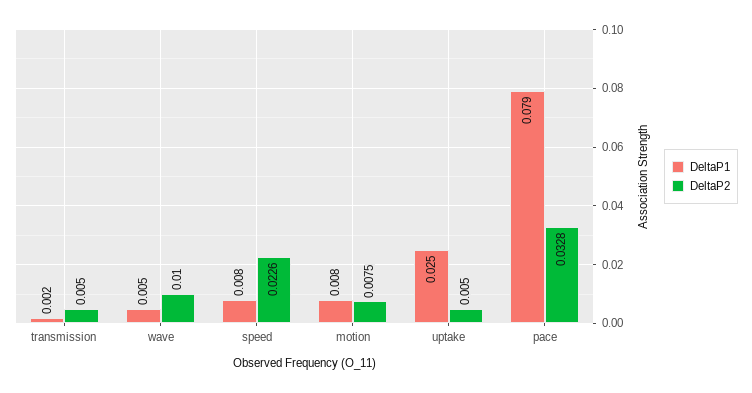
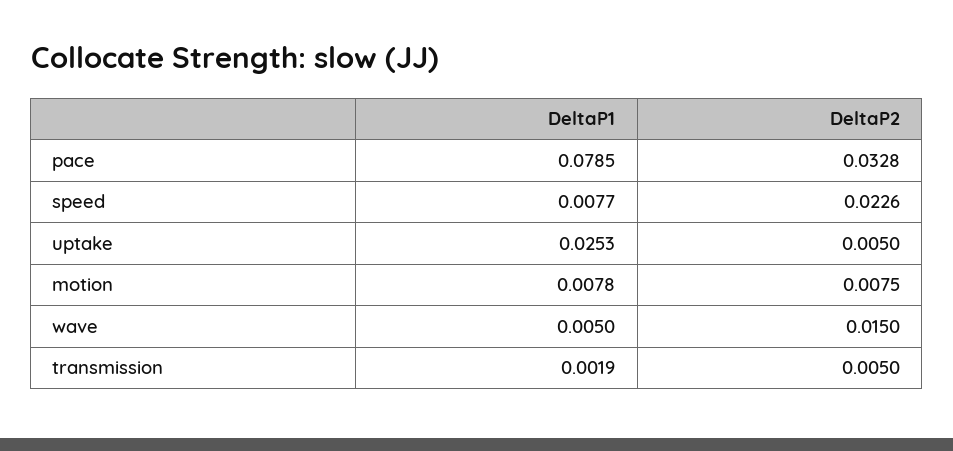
  {
    "DeltaP1": {
      "transmission": 0.0019,
      "wave": 0.005,
      "speed": 0.0077,
      "motion": 0.0078,
      "uptake": 0.0253,
      "pace": 0.0785
    },
    "DeltaP2": {
      "transmission": 0.005,
-     "wave": 0.01,
+     "wave": 0.015,
      "speed": 0.0226,
      "motion": 0.0075,
      "uptake": 0.005,
      "pace": 0.0328
    }
  }

